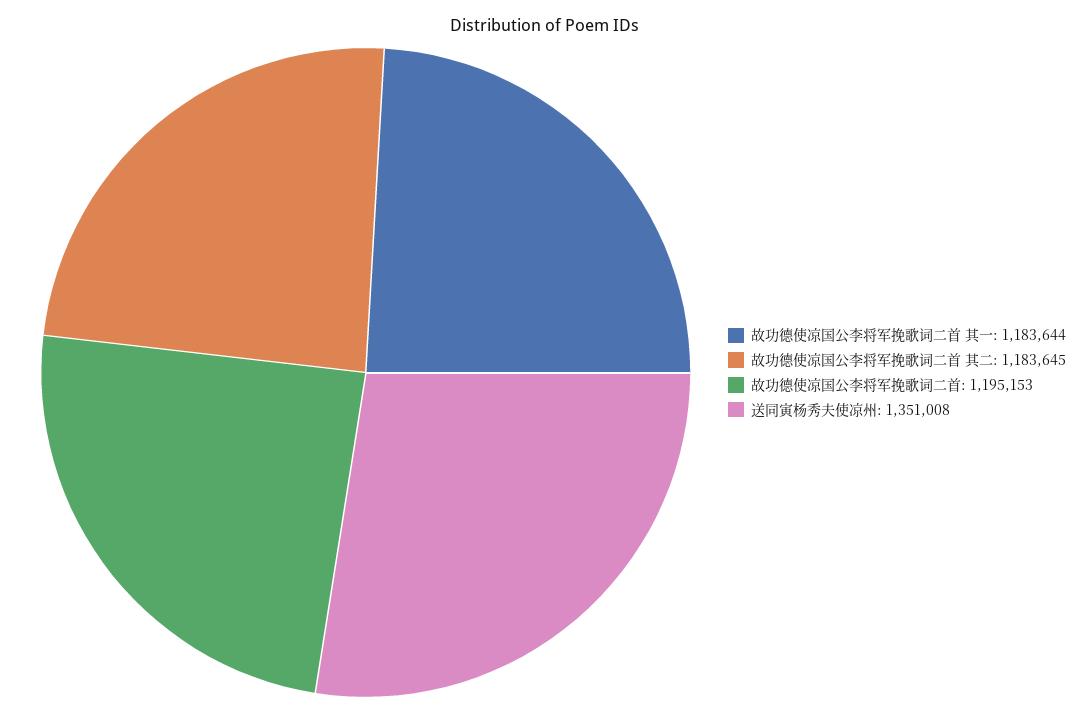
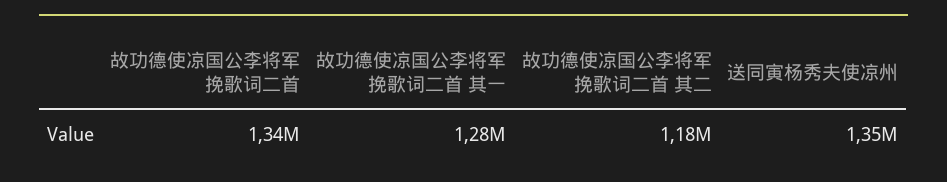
  {
-   "故功德使凉国公李将军挽歌词二首 其一": 1183644,
+   "故功德使凉国公李将军挽歌词二首 其一": 1280000,
    "故功德使凉国公李将军挽歌词二首 其二": 1183645,
-   "故功德使凉国公李将军挽歌词二首": 1195153,
+   "故功德使凉国公李将军挽歌词二首": 1340000,
    "送同寅杨秀夫使凉州": 1351008
  }

